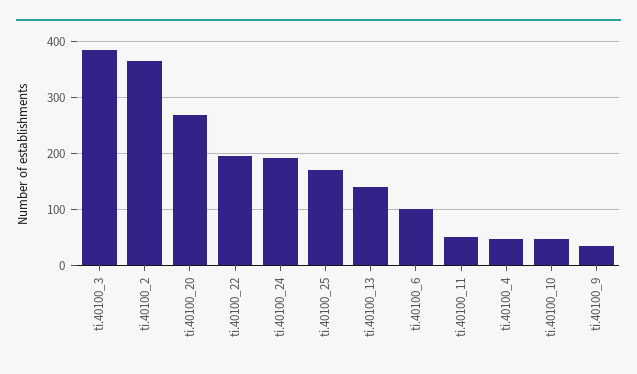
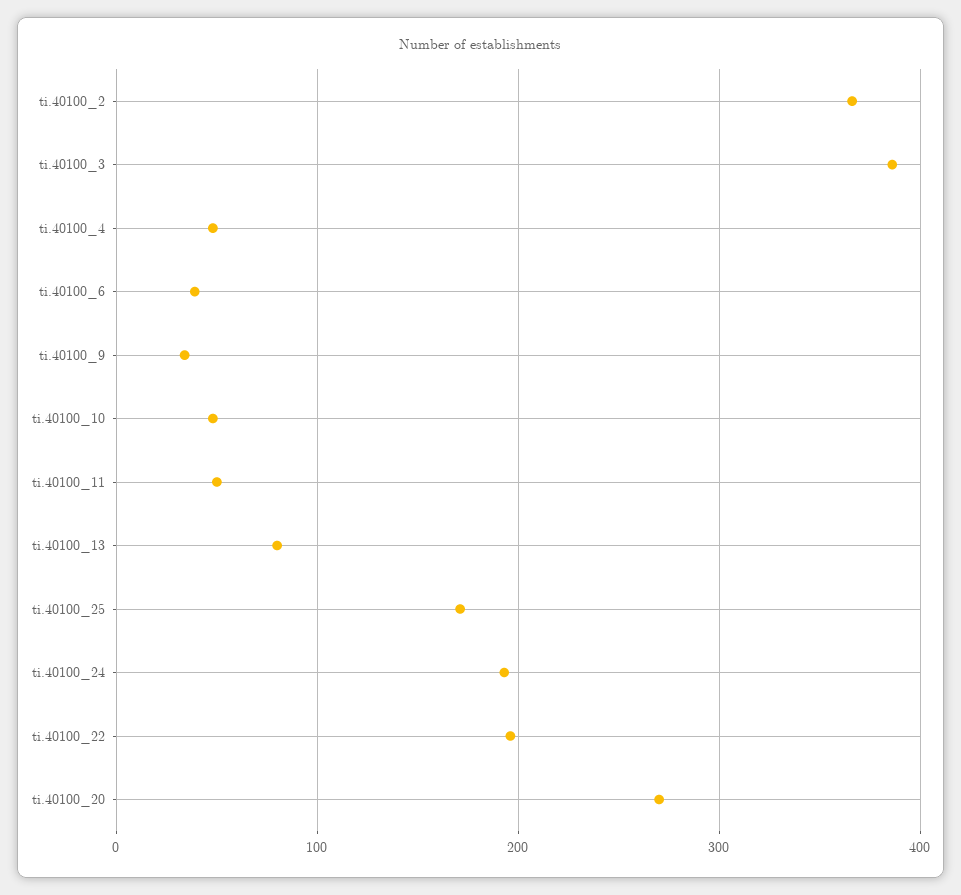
  {
    "ti.40100_3": 390,
    "ti.40100_2": 370,
    "ti.40100_20": 270,
    "ti.40100_22": 200,
    "ti.40100_24": 190,
    "ti.40100_25": 170,
-   "ti.40100_13": 140,
+   "ti.40100_13": 80,
-   "ti.40100_6": 100,
+   "ti.40100_6": 40,
    "ti.40100_11": 50,
    "ti.40100_4": 50,
    "ti.40100_10": 50,
    "ti.40100_9": 30
  }

